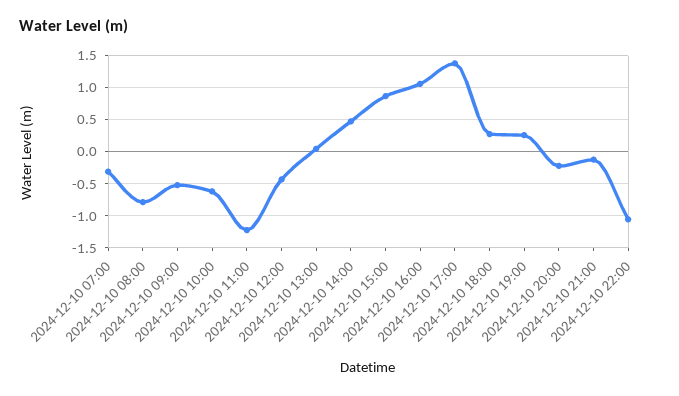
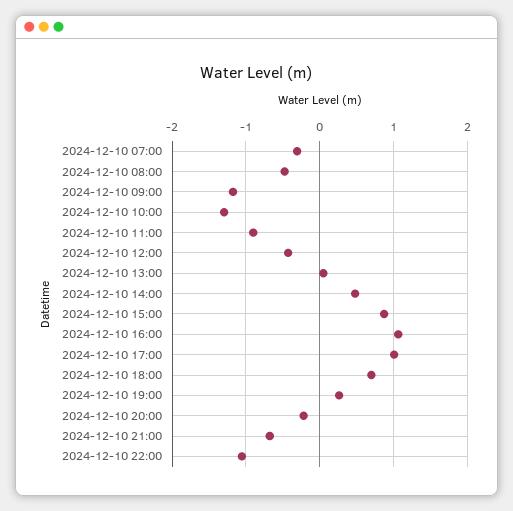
  {
    "2024-12-10 07:00": -0.3,
-   "2024-12-10 08:00": -0.8,
+   "2024-12-10 08:00": -0.5,
-   "2024-12-10 09:00": -0.5,
+   "2024-12-10 09:00": -1.2,
-   "2024-12-10 10:00": -0.6,
+   "2024-12-10 10:00": -1.3,
-   "2024-12-10 11:00": -1.2,
+   "2024-12-10 11:00": -0.9,
    "2024-12-10 12:00": -0.4,
    "2024-12-10 13:00": 0,
    "2024-12-10 14:00": 0.5,
    "2024-12-10 15:00": 0.9,
    "2024-12-10 16:00": 1.1,
-   "2024-12-10 17:00": 1.4,
+   "2024-12-10 17:00": 1,
-   "2024-12-10 18:00": 0.3,
+   "2024-12-10 18:00": 0.7,
    "2024-12-10 19:00": 0.3,
    "2024-12-10 20:00": -0.2,
-   "2024-12-10 21:00": -0.1,
+   "2024-12-10 21:00": -0.7,
    "2024-12-10 22:00": -1.1
  }

